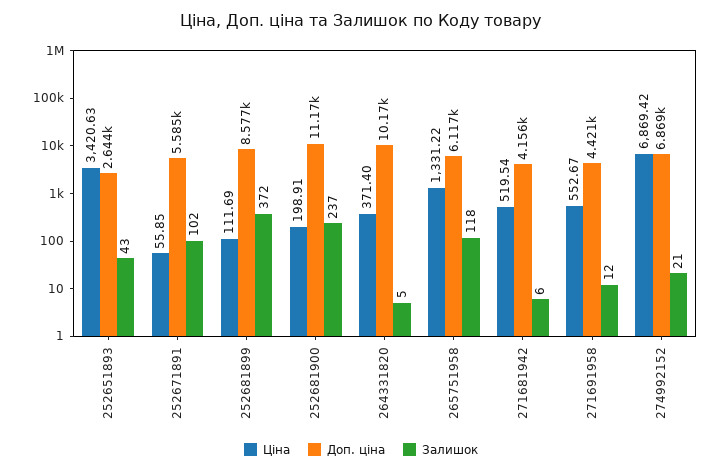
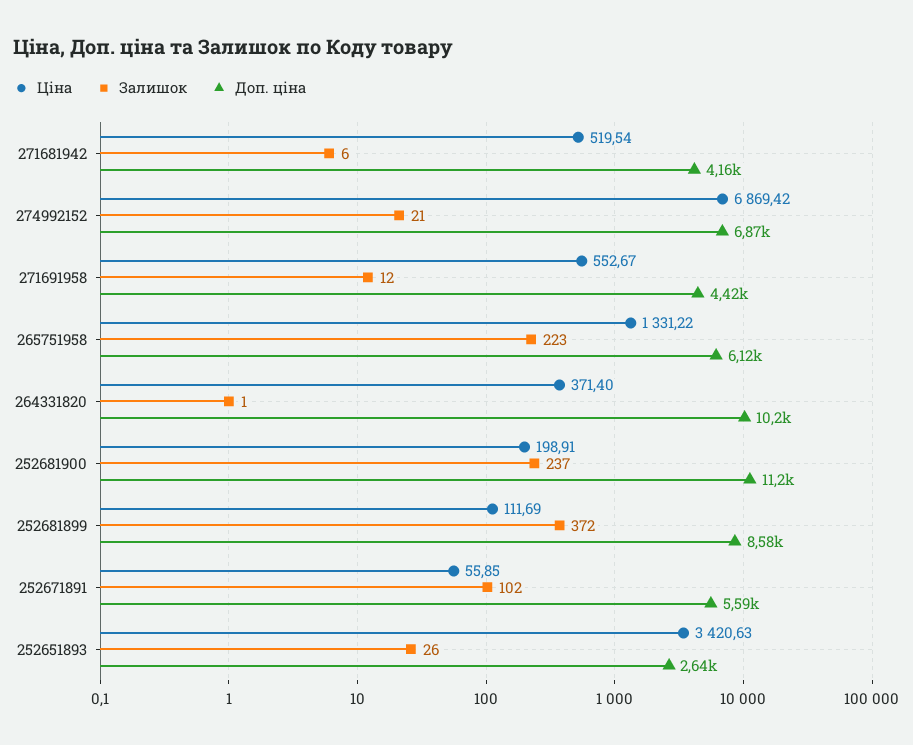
  {
    "Ціна": {
      "252651893": 3420.63,
      "252671891": 55.85,
      "252681899": 111.69,
      "252681900": 198.91,
      "264331820": 371.4,
      "265751958": 1331.22,
      "271681942": 519.54,
      "271691958": 552.67,
      "274992152": 6869.42
    },
    "Доп. ціна": {
      "252651893": 2644,
      "252671891": 5585,
      "252681899": 8577,
      "252681900": 11170,
      "264331820": 10170,
      "265751958": 6117,
      "271681942": 4156,
      "271691958": 4421,
      "274992152": 6869
    },
    "Залишок": {
-     "252651893": 43,
+     "252651893": 26,
      "252671891": 102,
      "252681899": 372,
      "252681900": 237,
-     "264331820": 5,
+     "264331820": 1,
-     "265751958": 118,
+     "265751958": 223,
      "271681942": 6,
      "271691958": 12,
      "274992152": 21
    }
  }

